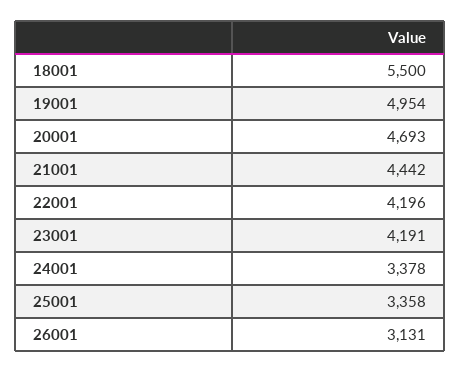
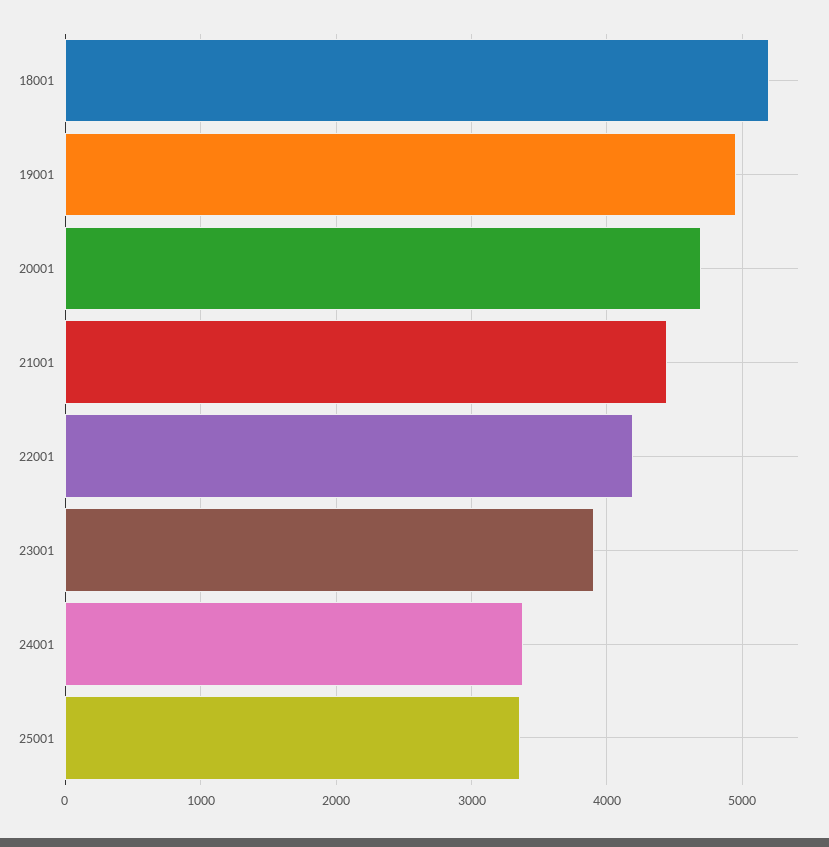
  {
-   "18001": 5500,
+   "18001": 5200,
    "19001": 4954,
    "20001": 4693,
    "21001": 4442,
    "22001": 4196,
-   "23001": 4191,
+   "23001": 3900,
    "24001": 3378,
-   "25001": 3358,
+   "25001": 3358
-   "26001": 3131
  }

